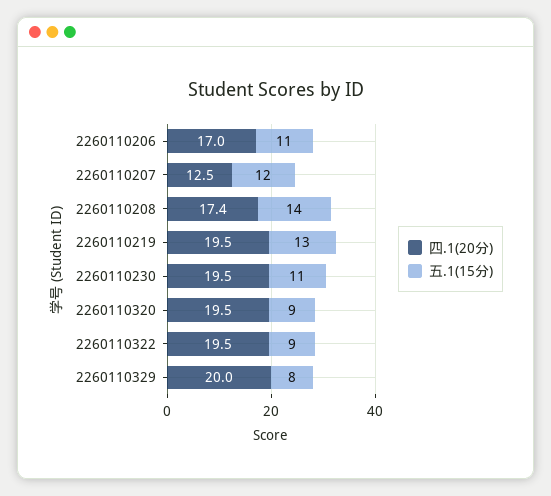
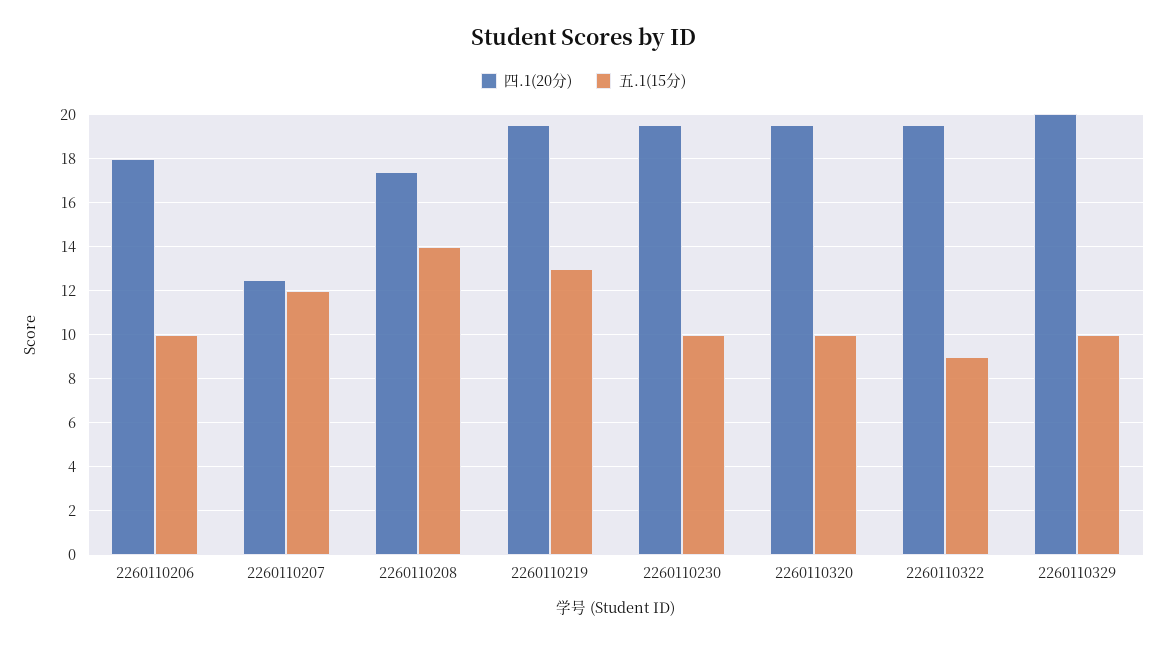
  {
    "四.1(20分)": {
-     "2260110206": 17,
+     "2260110206": 18,
      "2260110207": 12.5,
      "2260110208": 17.4,
      "2260110219": 19.5,
      "2260110230": 19.5,
      "2260110320": 19.5,
      "2260110322": 19.5,
      "2260110329": 20
    },
    "五.1(15分)": {
-     "2260110206": 11,
+     "2260110206": 10,
      "2260110207": 12,
      "2260110208": 14,
      "2260110219": 13,
-     "2260110230": 11,
+     "2260110230": 10,
-     "2260110320": 9,
+     "2260110320": 10,
      "2260110322": 9,
-     "2260110329": 8
+     "2260110329": 10
    }
  }

